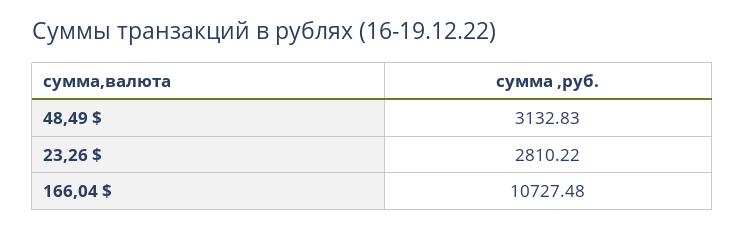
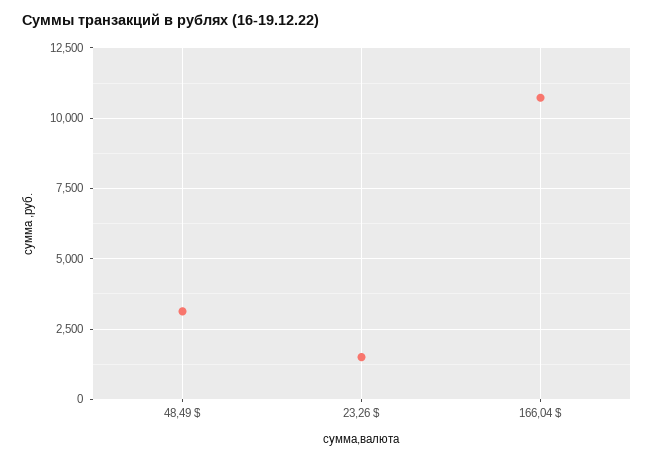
  {
    "48,49 $": 3132.83,
-   "23,26 $": 2810.22,
+   "23,26 $": 1500,
    "166,04 $": 10727.48
  }

